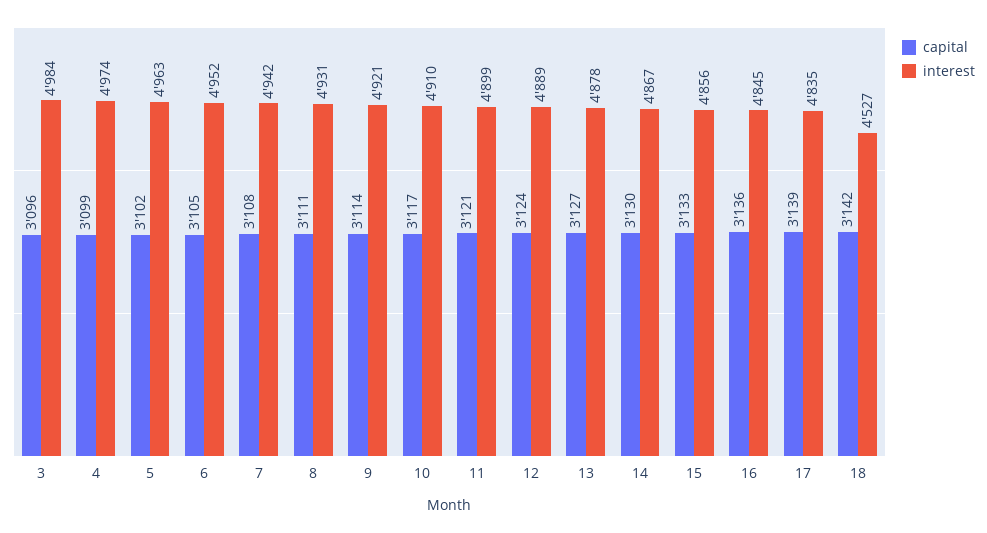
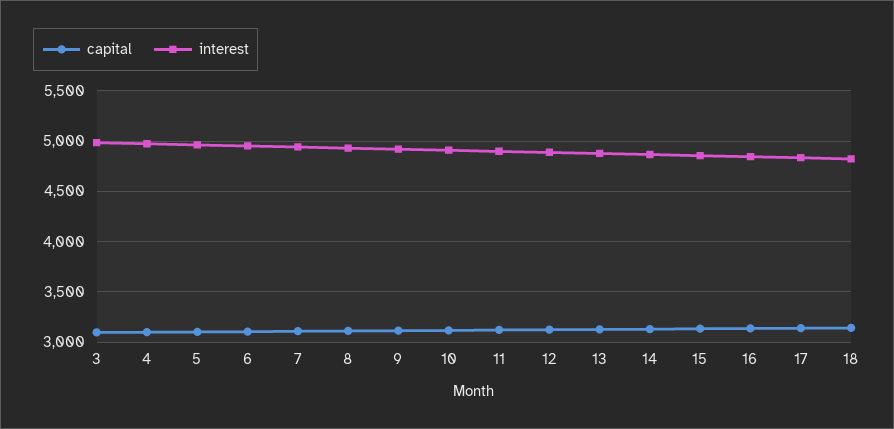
  {
    "capital": {
      "3": 3096,
      "4": 3099,
      "5": 3102,
      "6": 3105,
      "7": 3108,
      "8": 3111,
      "9": 3114,
      "10": 3117,
      "11": 3121,
      "12": 3124,
      "13": 3127,
      "14": 3130,
      "15": 3133,
      "16": 3136,
      "17": 3139,
      "18": 3142
    },
    "interest": {
      "3": 4984,
      "4": 4974,
      "5": 4963,
      "6": 4952,
      "7": 4942,
      "8": 4931,
      "9": 4921,
      "10": 4910,
      "11": 4899,
      "12": 4889,
      "13": 4878,
      "14": 4867,
      "15": 4856,
      "16": 4845,
      "17": 4835,
-     "18": 4527
+     "18": 4800
    }
  }

